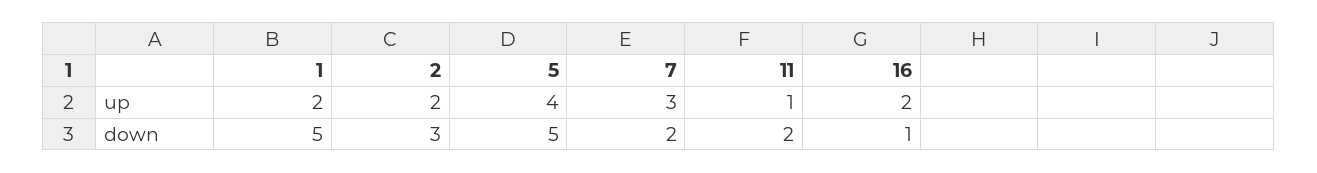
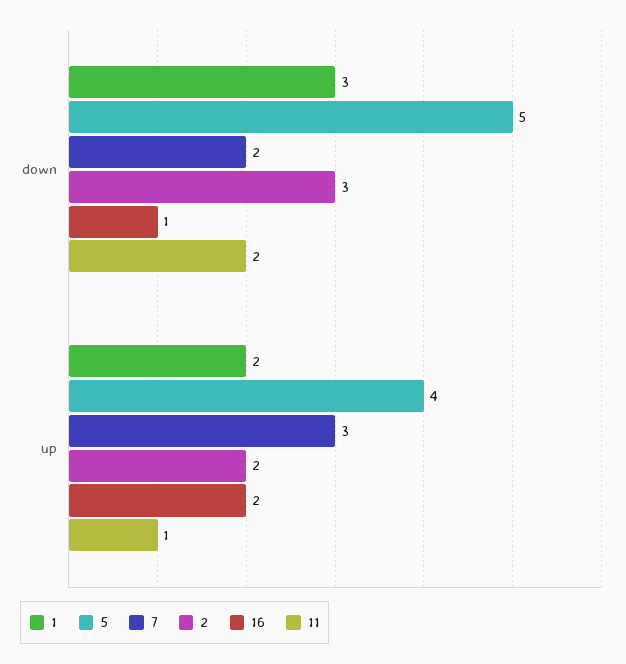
  {
    "1": {
      "up": 2,
-     "down": 5
+     "down": 3
    },
    "2": {
      "up": 2,
      "down": 3
    },
    "5": {
      "up": 4,
      "down": 5
    },
    "7": {
      "up": 3,
      "down": 2
    },
    "11": {
      "up": 1,
      "down": 2
    },
    "16": {
      "up": 2,
      "down": 1
    }
  }

